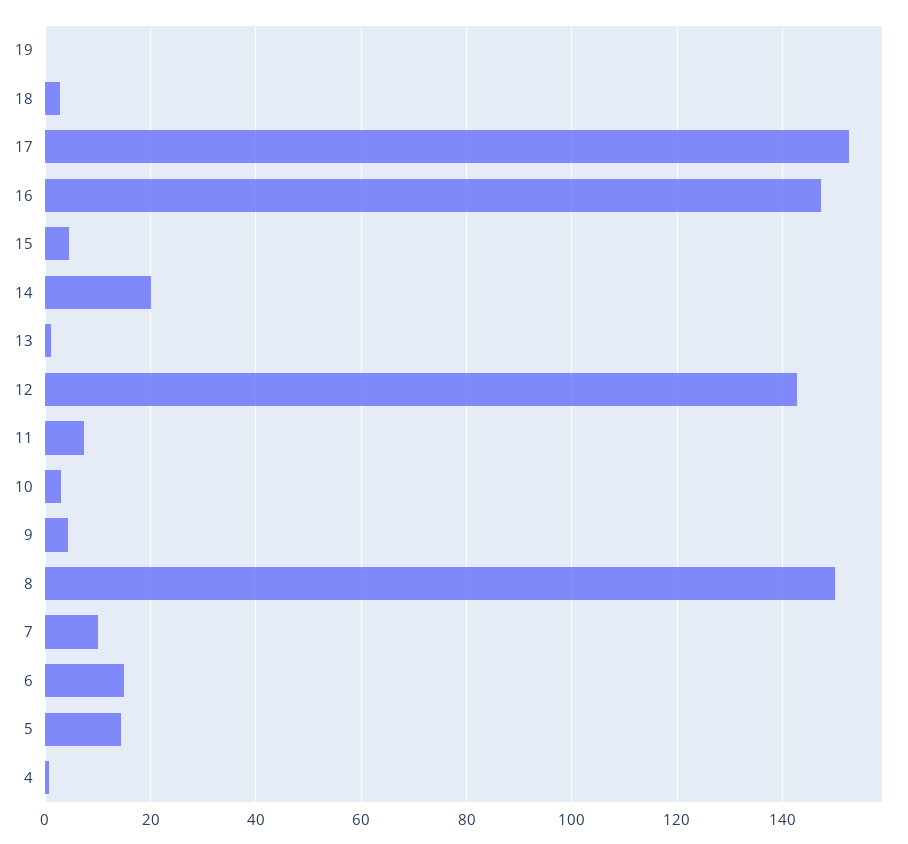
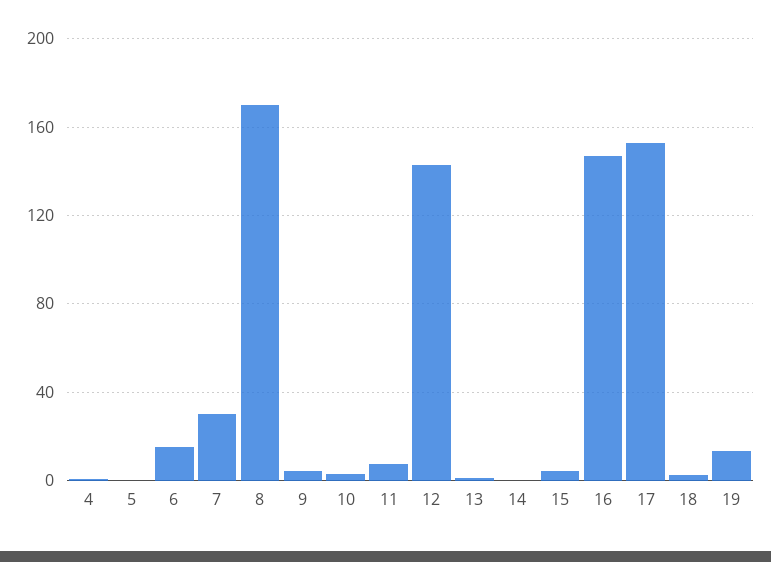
  {
-   "19": 0,
+   "19": 15,
    "18": 2,
    "17": 152,
    "16": 148,
    "15": 4,
-   "14": 20,
+   "14": 0,
    "13": 2,
    "12": 142,
    "11": 8,
    "10": 4,
    "9": 4,
-   "8": 150,
+   "8": 170,
-   "7": 10,
+   "7": 30,
    "6": 16,
-   "5": 14,
+   "5": 0,
    "4": 0
  }

